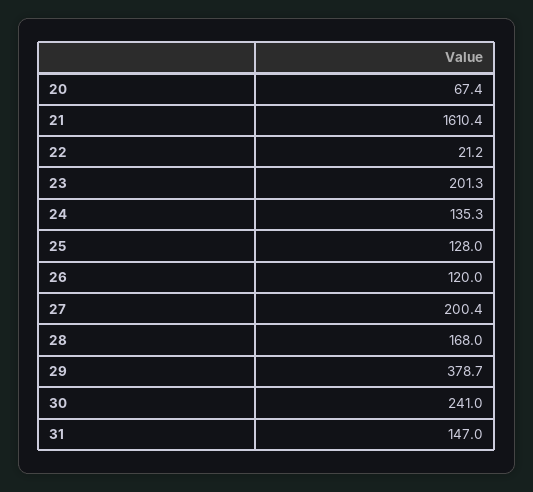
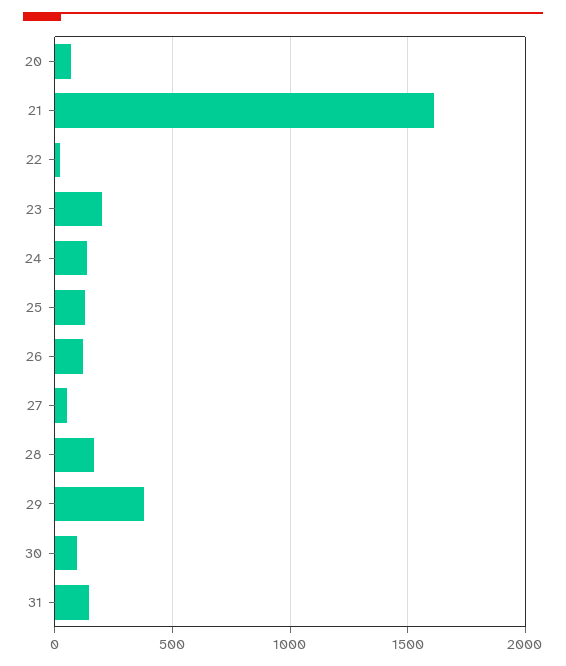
  {
    "20": 67.4,
    "21": 1610.4,
    "22": 21.2,
    "23": 201.3,
    "24": 135.3,
    "25": 128,
    "26": 120,
-   "27": 200.4,
+   "27": 50,
    "28": 168,
    "29": 378.7,
-   "30": 241,
+   "30": 100,
    "31": 147
  }

